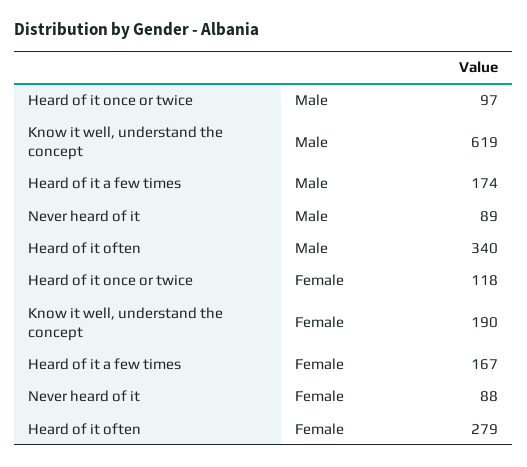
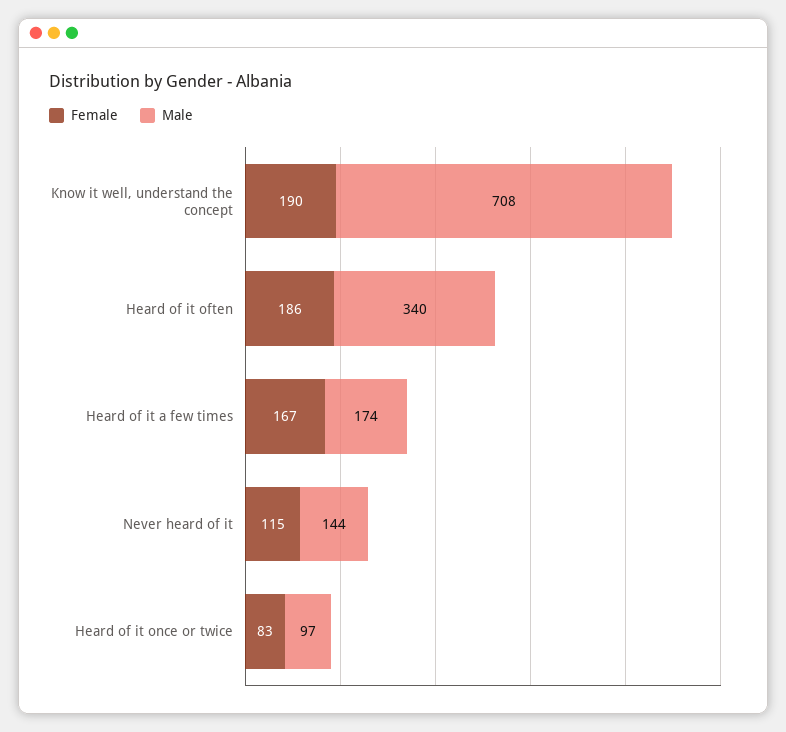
  {
    "Male": {
      "Heard of it once or twice": 97,
-     "Know it well, understand the concept": 619,
+     "Know it well, understand the concept": 708,
      "Heard of it a few times": 174,
-     "Never heard of it": 89,
+     "Never heard of it": 144,
      "Heard of it often": 340
    },
    "Female": {
-     "Heard of it once or twice": 118,
+     "Heard of it once or twice": 83,
      "Know it well, understand the concept": 190,
      "Heard of it a few times": 167,
-     "Never heard of it": 88,
+     "Never heard of it": 115,
-     "Heard of it often": 279
+     "Heard of it often": 186
    }
  }

